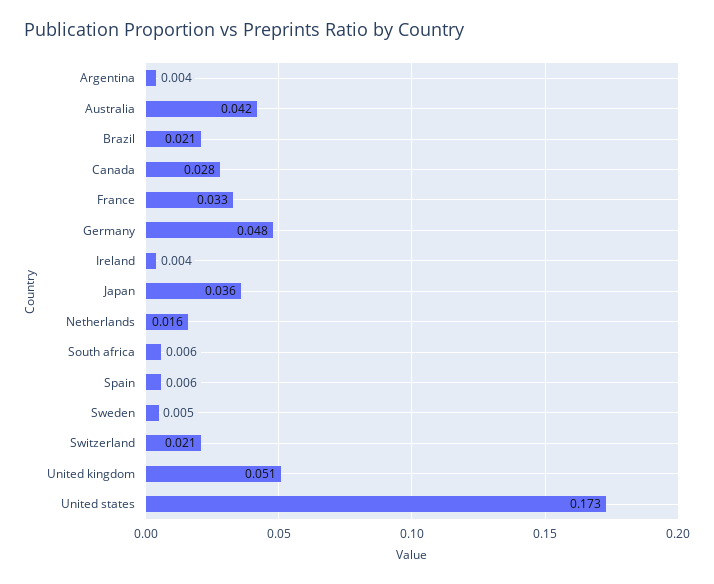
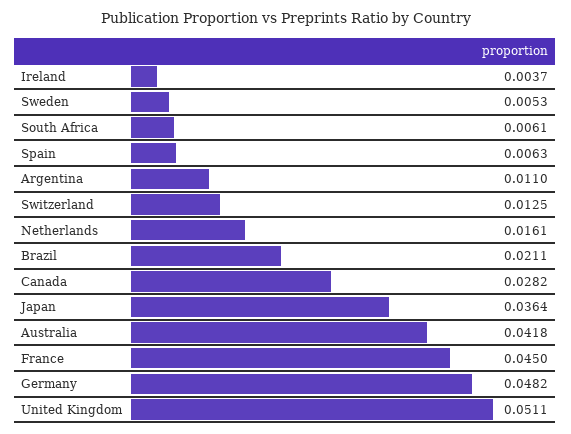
  {
-   "Argentina": 0.004,
+   "Argentina": 0.011,
    "Australia": 0.0418,
    "Brazil": 0.0211,
    "Canada": 0.0282,
-   "France": 0.033,
+   "France": 0.045,
    "Germany": 0.0482,
    "Ireland": 0.0037,
    "Japan": 0.0364,
    "Netherlands": 0.0161,
    "South africa": 0.0061,
    "Spain": 0.0063,
    "Sweden": 0.0053,
-   "Switzerland": 0.021,
+   "Switzerland": 0.0125,
-   "United kingdom": 0.0511,
+   "United kingdom": 0.0511
-   "United states": 0.173
  }

